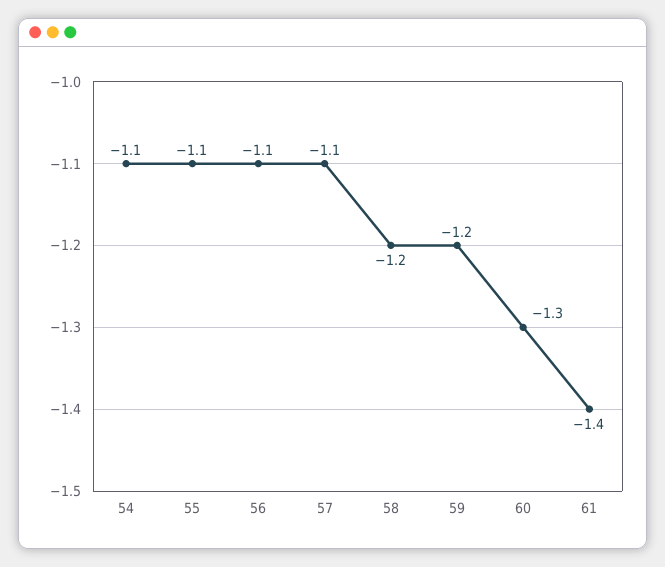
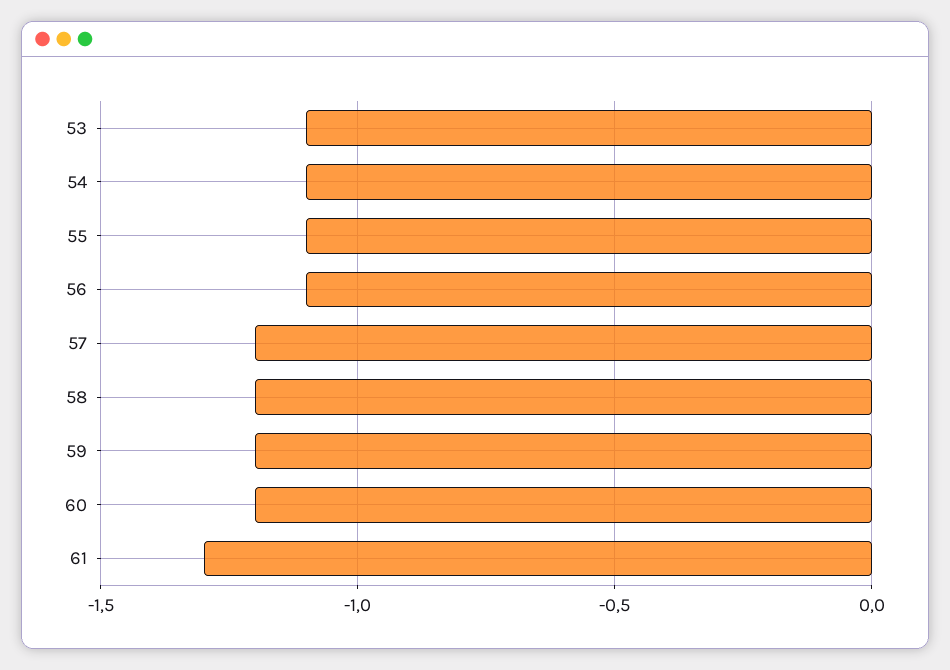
  {
    "54": -1.1,
    "55": -1.1,
    "56": -1.1,
-   "57": -1.1,
+   "57": -1.2,
    "58": -1.2,
    "59": -1.2,
-   "60": -1.3,
+   "60": -1.2,
-   "61": -1.4
+   "61": -1.3,
+   "53": -1.1
  }

